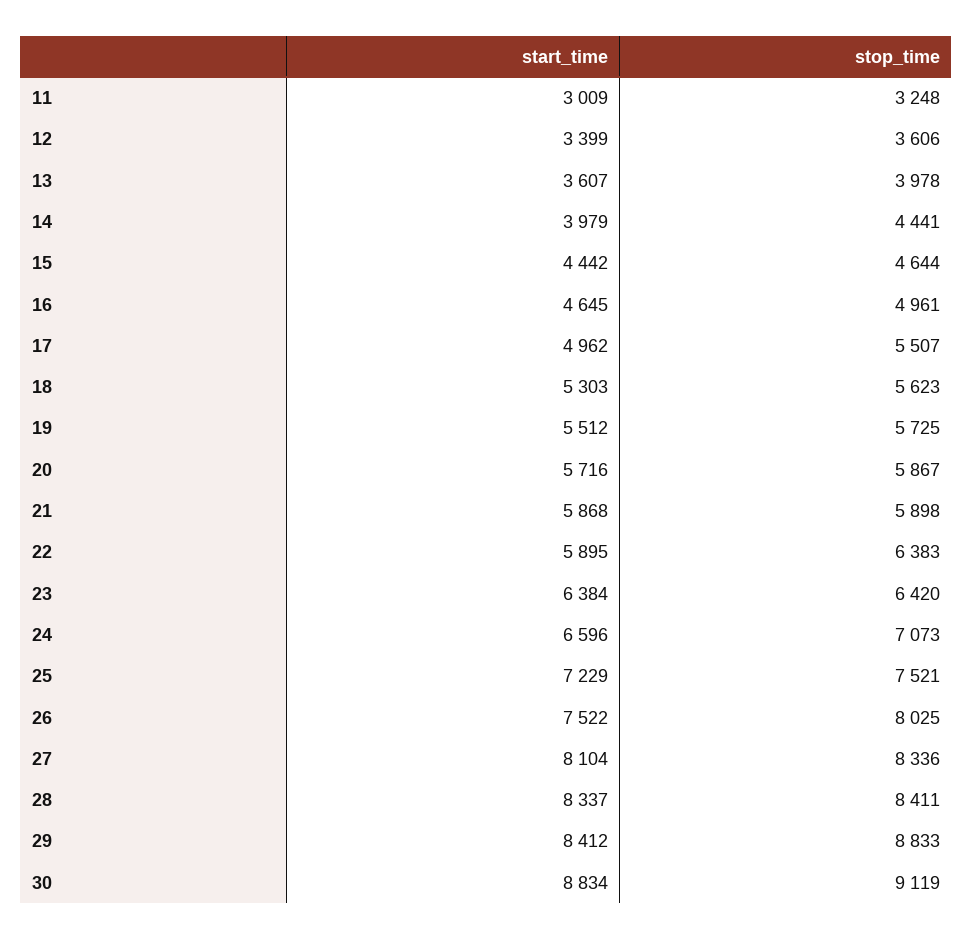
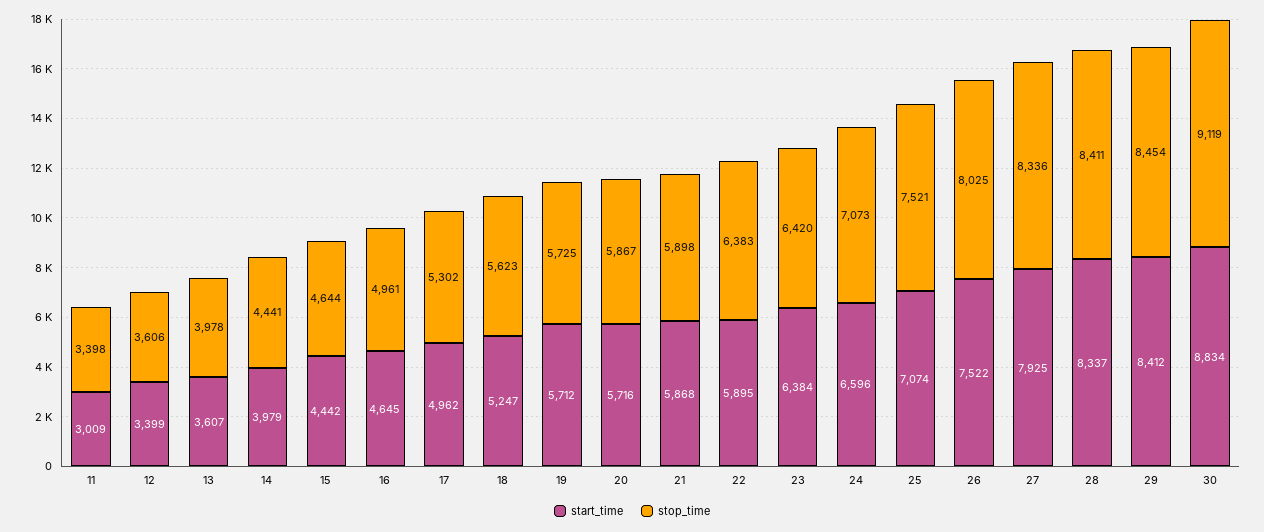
  {
    "start_time": {
      "11": 3009,
      "12": 3399,
      "13": 3607,
      "14": 3979,
      "15": 4442,
      "16": 4645,
      "17": 4962,
-     "18": 5303,
+     "18": 5247,
-     "19": 5512,
+     "19": 5712,
      "20": 5716,
      "21": 5868,
      "22": 5895,
      "23": 6384,
      "24": 6596,
-     "25": 7229,
+     "25": 7074,
      "26": 7522,
-     "27": 8104,
+     "27": 7925,
      "28": 8337,
      "29": 8412,
      "30": 8834
    },
    "stop_time": {
-     "11": 3248,
+     "11": 3398,
      "12": 3606,
      "13": 3978,
      "14": 4441,
      "15": 4644,
      "16": 4961,
-     "17": 5507,
+     "17": 5302,
      "18": 5623,
      "19": 5725,
      "20": 5867,
      "21": 5898,
      "22": 6383,
      "23": 6420,
      "24": 7073,
      "25": 7521,
      "26": 8025,
      "27": 8336,
      "28": 8411,
-     "29": 8833,
+     "29": 8454,
      "30": 9119
    }
  }

